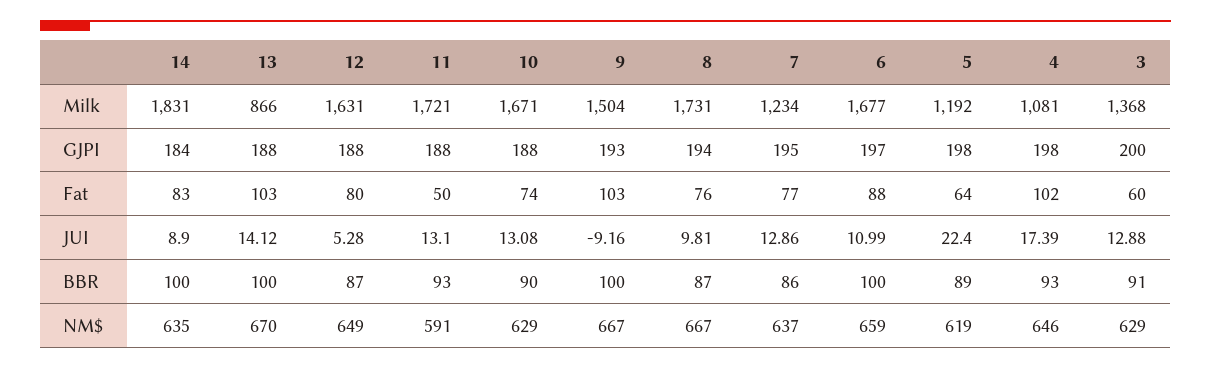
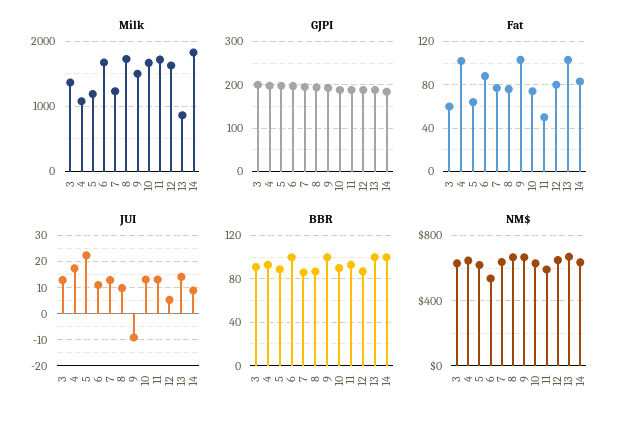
  {
    "Milk": {
      "14": 1831,
      "13": 866,
      "12": 1631,
      "11": 1721,
      "10": 1671,
      "9": 1504,
      "8": 1731,
      "7": 1234,
      "6": 1677,
      "5": 1192,
      "4": 1081,
      "3": 1368
    },
    "GJPI": {
      "14": 184,
      "13": 188,
      "12": 188,
      "11": 188,
      "10": 188,
      "9": 193,
      "8": 194,
      "7": 195,
      "6": 197,
      "5": 198,
      "4": 198,
      "3": 200
    },
    "Fat": {
      "14": 83,
      "13": 103,
      "12": 80,
      "11": 50,
      "10": 74,
      "9": 103,
      "8": 76,
      "7": 77,
      "6": 88,
      "5": 64,
      "4": 102,
      "3": 60
    },
    "JUI": {
      "14": 8.9,
      "13": 14.12,
      "12": 5.28,
      "11": 13.1,
      "10": 13.08,
      "9": -9.16,
      "8": 9.81,
      "7": 12.86,
      "6": 10.99,
      "5": 22.4,
      "4": 17.39,
      "3": 12.88
    },
    "BBR": {
      "14": 100,
      "13": 100,
      "12": 87,
      "11": 93,
      "10": 90,
      "9": 100,
      "8": 87,
      "7": 86,
      "6": 100,
      "5": 89,
      "4": 93,
      "3": 91
    },
    "NM$": {
      "14": 635,
      "13": 670,
      "12": 649,
      "11": 591,
      "10": 629,
      "9": 667,
      "8": 667,
      "7": 637,
-     "6": 659,
+     "6": 550,
      "5": 619,
      "4": 646,
      "3": 629
    }
  }

